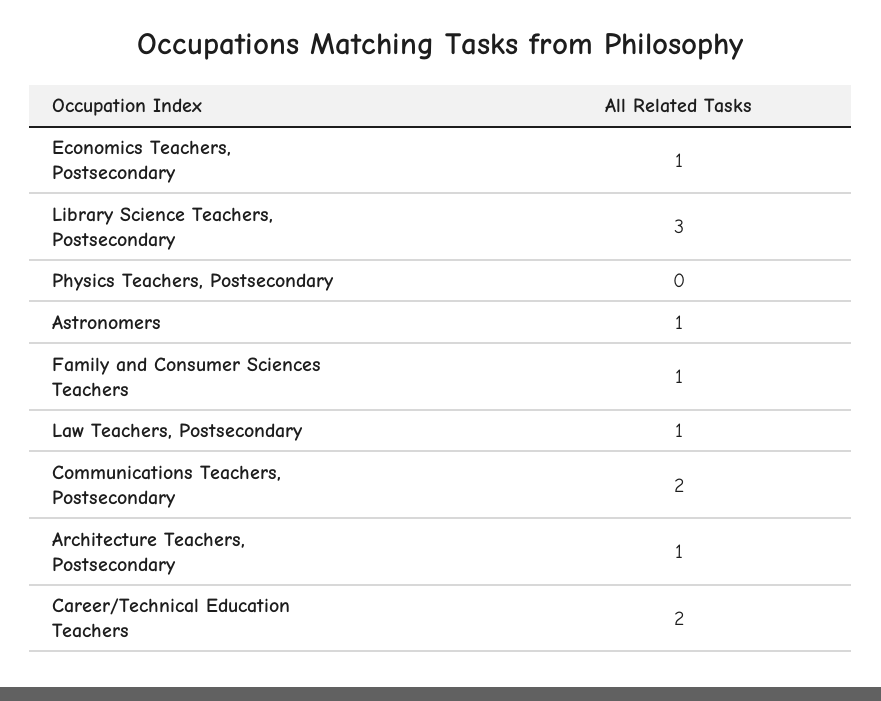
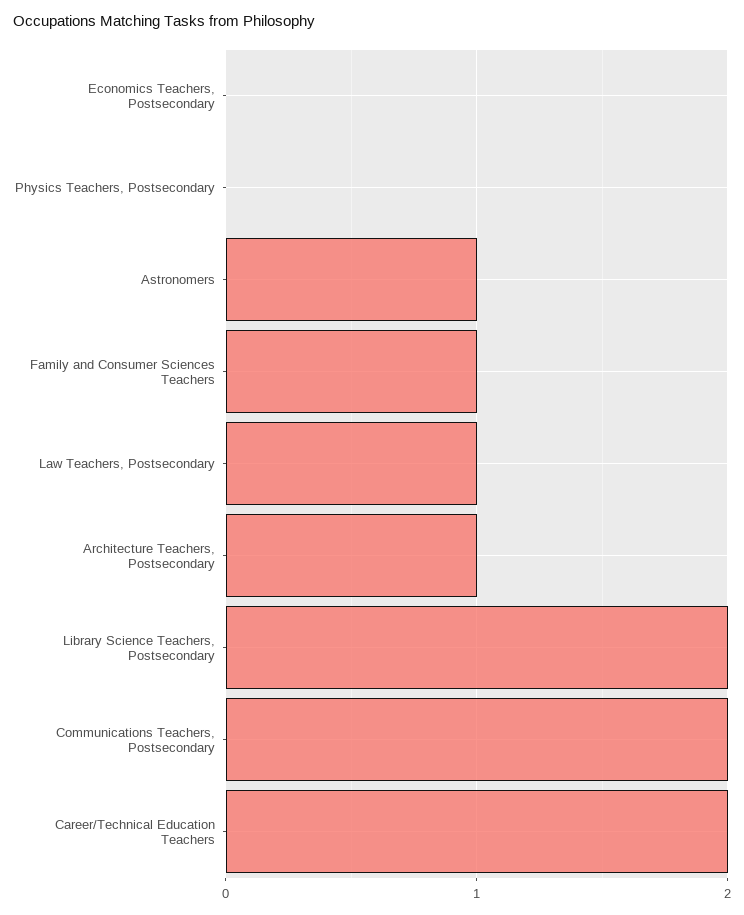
  {
-   "Economics Teachers, Postsecondary": 1,
+   "Economics Teachers, Postsecondary": 0,
-   "Library Science Teachers, Postsecondary": 3,
+   "Library Science Teachers, Postsecondary": 2,
    "Physics Teachers, Postsecondary": 0,
    "Astronomers": 1,
    "Family and Consumer Sciences Teachers": 1,
    "Law Teachers, Postsecondary": 1,
    "Communications Teachers, Postsecondary": 2,
    "Architecture Teachers, Postsecondary": 1,
    "Career/Technical Education Teachers": 2
  }

